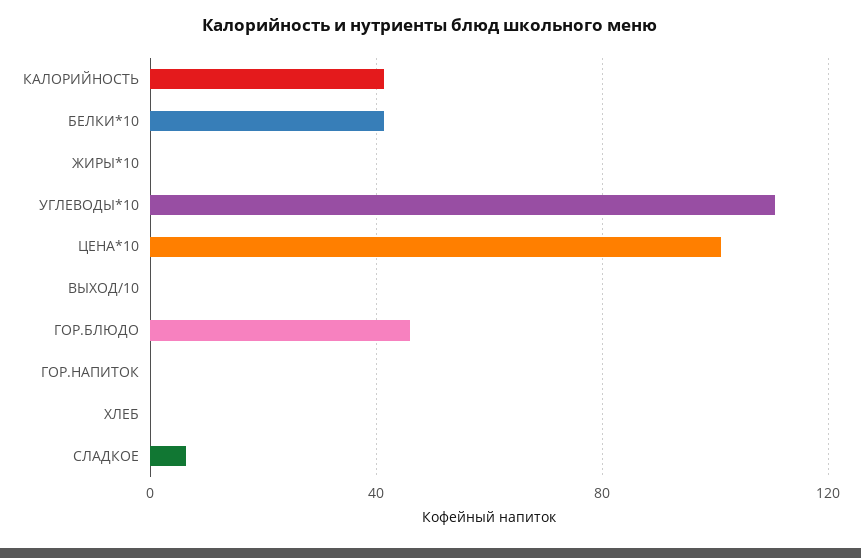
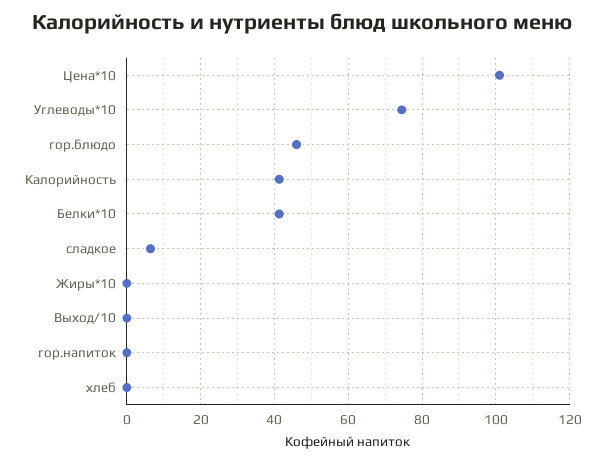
  {
    "КАЛОРИЙНОСТЬ": 42,
    "БЕЛКИ*10": 42,
    "ЖИРЫ*10": 0,
-   "УГЛЕВОДЫ*10": 110,
+   "УГЛЕВОДЫ*10": 74,
    "ЦЕНА*10": 102,
    "ВЫХОД/10": 0,
    "ГОР.БЛЮДО": 46,
    "ГОР.НАПИТОК": 0,
    "ХЛЕБ": 0,
    "СЛАДКОЕ": 6
  }

